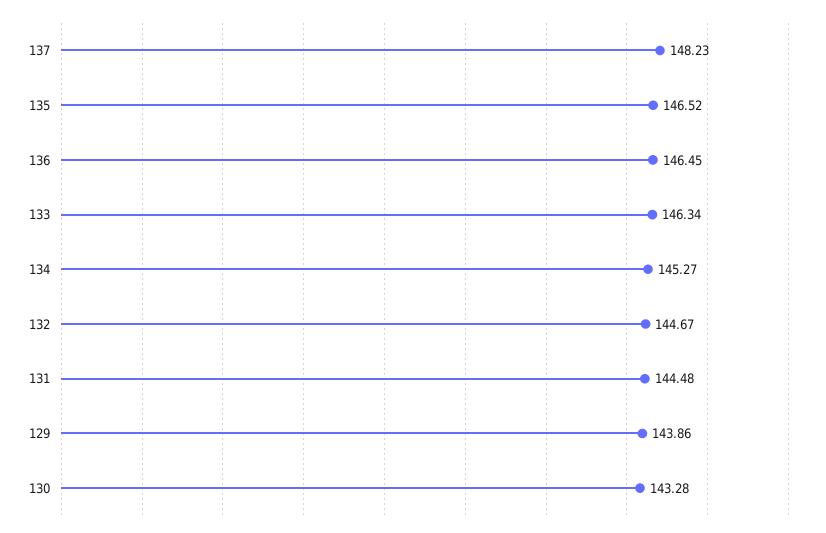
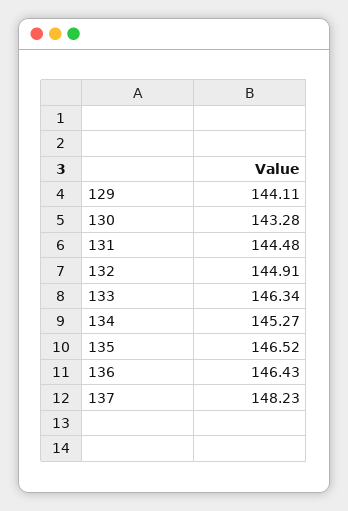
  {
    "137": 148.23,
    "135": 146.52,
-   "136": 146.45,
+   "136": 146.43,
    "133": 146.34,
    "134": 145.27,
-   "132": 144.67,
+   "132": 144.91,
    "131": 144.48,
-   "129": 143.86,
+   "129": 144.11,
    "130": 143.28
  }

